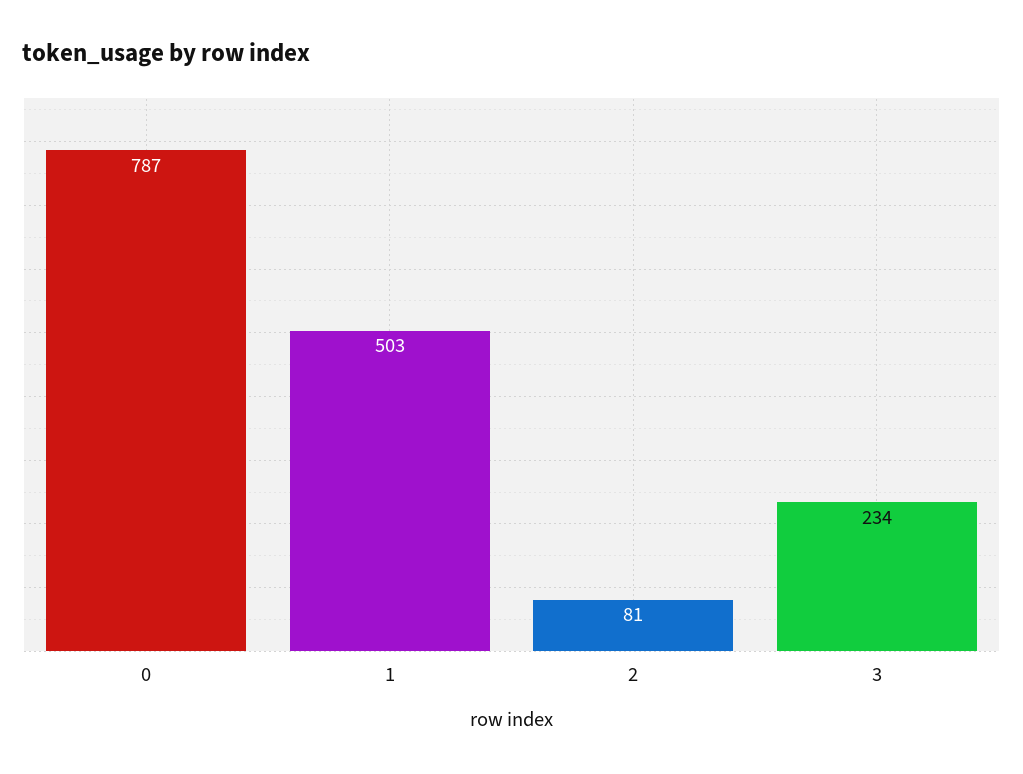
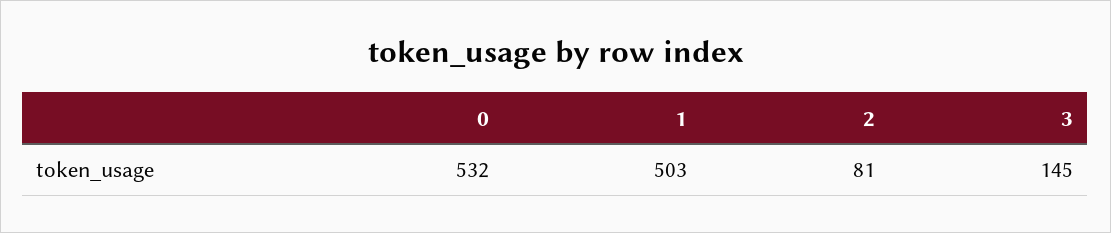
  {
-   "0": 787,
+   "0": 532,
    "1": 503,
    "2": 81,
-   "3": 234
+   "3": 145
  }

